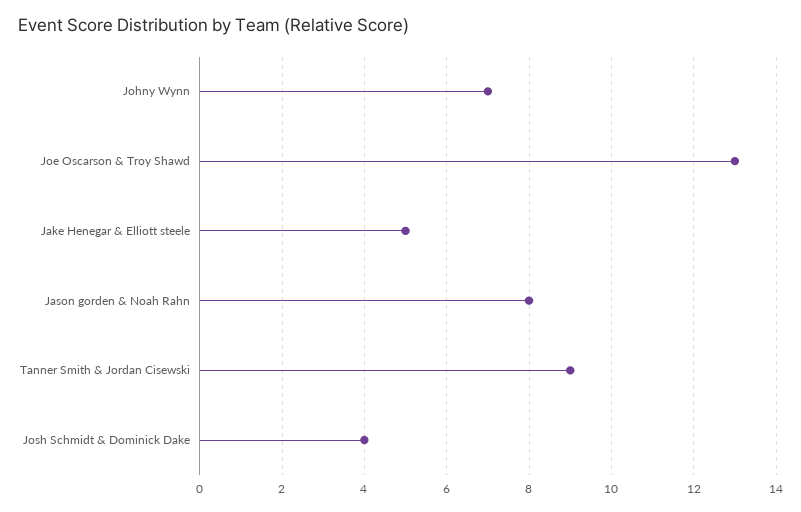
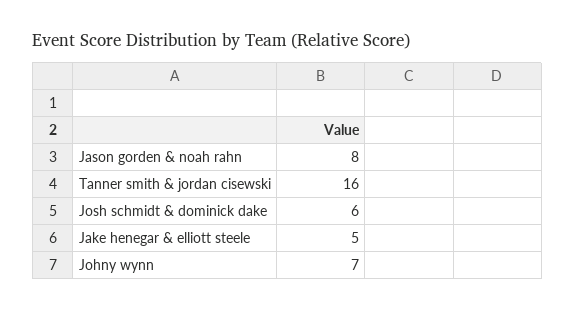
  {
    "Johny Wynn": 7,
-   "Joe Oscarson & Troy Shawd": 13,
    "Jake Henegar & Elliott steele": 5,
    "Jason gorden & Noah Rahn": 8,
-   "Tanner Smith & Jordan Cisewski": 9,
+   "Tanner Smith & Jordan Cisewski": 16,
-   "Josh Schmidt & Dominick Dake": 4
+   "Josh Schmidt & Dominick Dake": 6
  }

